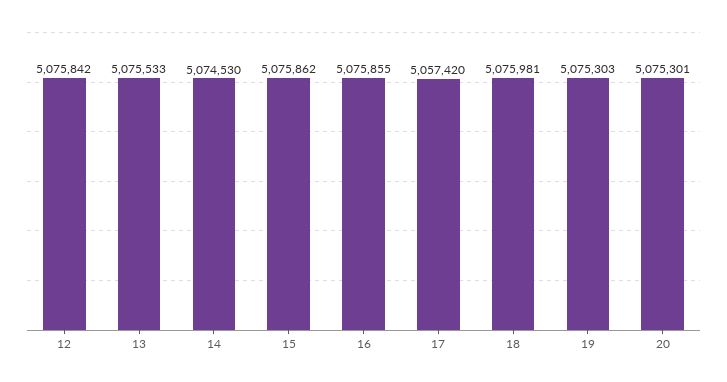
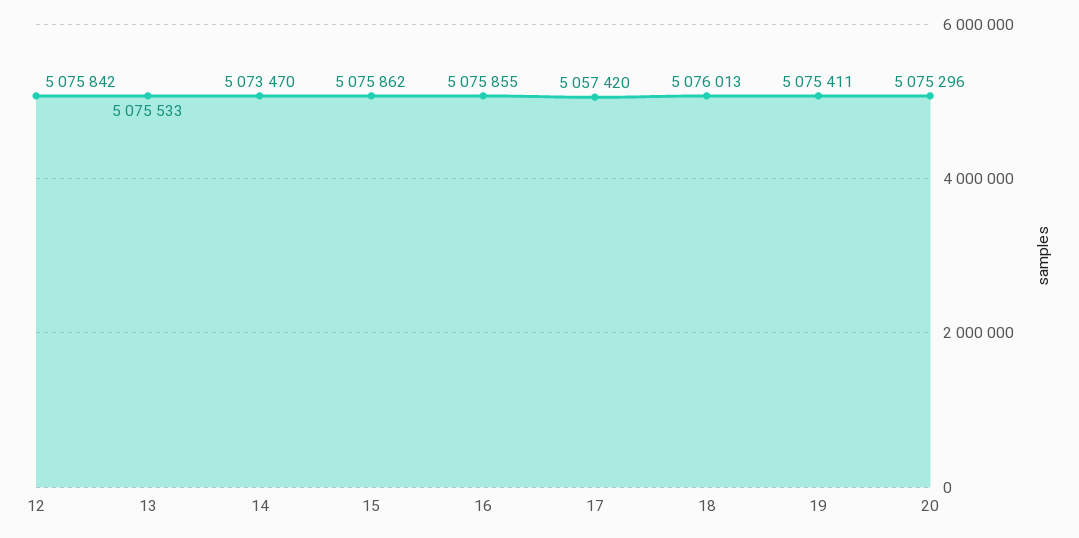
  {
    "12": 5075842,
    "13": 5075533,
-   "14": 5074530,
+   "14": 5073470,
    "15": 5075862,
    "16": 5075855,
    "17": 5057420,
-   "18": 5075981,
+   "18": 5076013,
-   "19": 5075303,
+   "19": 5075411,
-   "20": 5075301
+   "20": 5075296
  }

